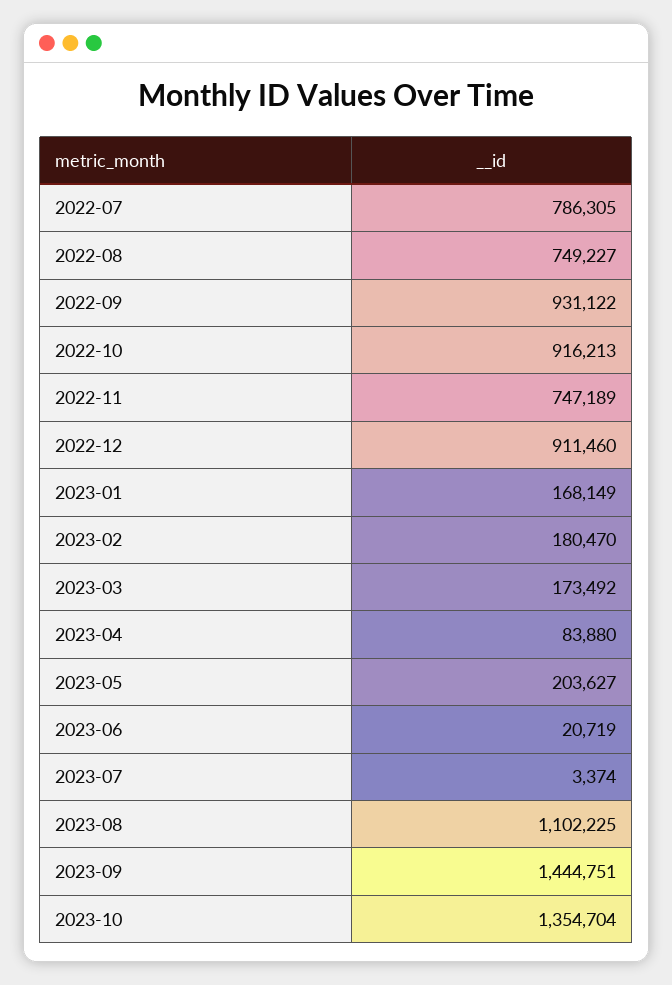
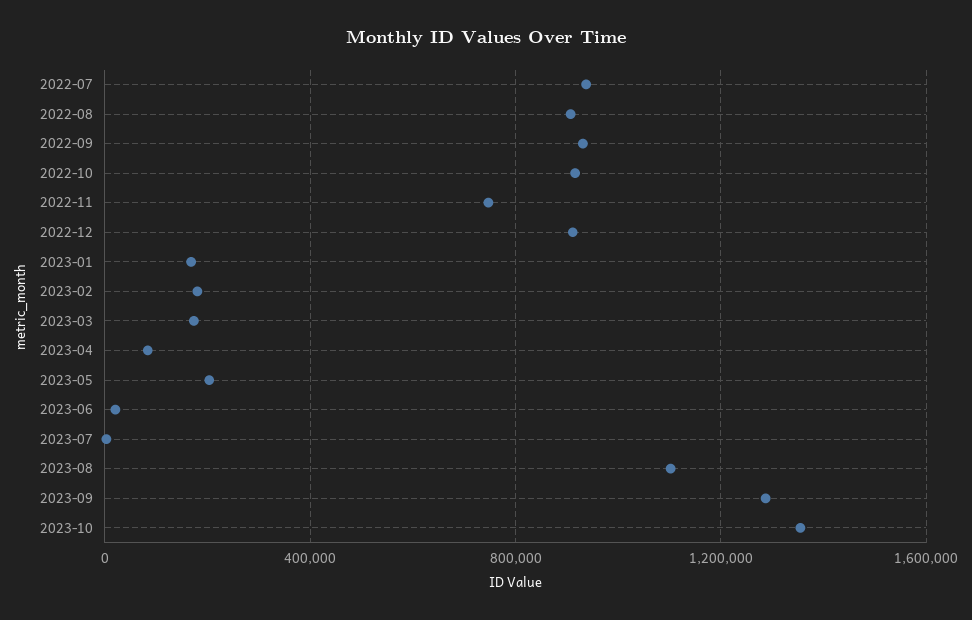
  {
-   "2022-07": 786305,
+   "2022-07": 950000,
-   "2022-08": 749227,
+   "2022-08": 900000,
    "2022-09": 931122,
    "2022-10": 916213,
    "2022-11": 747189,
    "2022-12": 911460,
    "2023-01": 168149,
    "2023-02": 180470,
    "2023-03": 173492,
    "2023-04": 83880,
    "2023-05": 203627,
    "2023-06": 20719,
    "2023-07": 3374,
    "2023-08": 1102225,
-   "2023-09": 1444751,
+   "2023-09": 1300000,
    "2023-10": 1354704
  }

